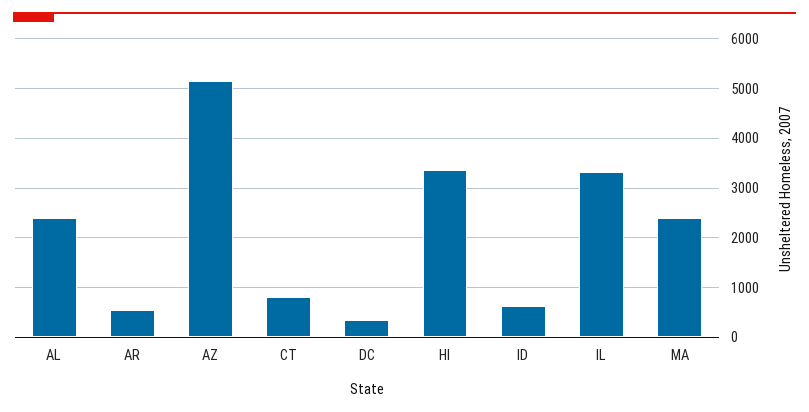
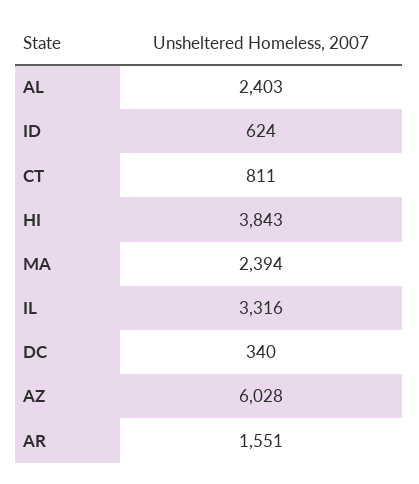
  {
    "AL": 2403,
-   "AR": 600,
+   "AR": 1551,
-   "AZ": 5200,
+   "AZ": 6028,
    "CT": 811,
    "DC": 340,
-   "HI": 3400,
+   "HI": 3843,
    "ID": 624,
    "IL": 3316,
    "MA": 2394
  }

